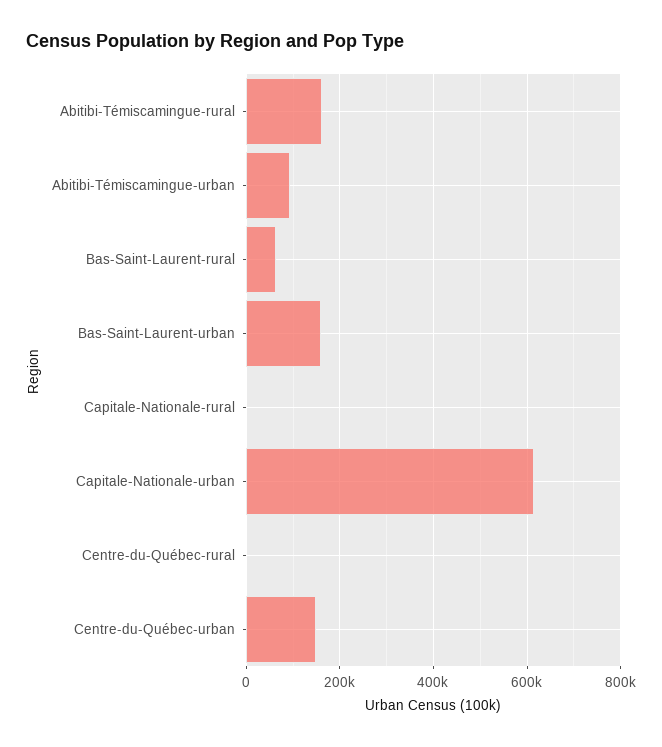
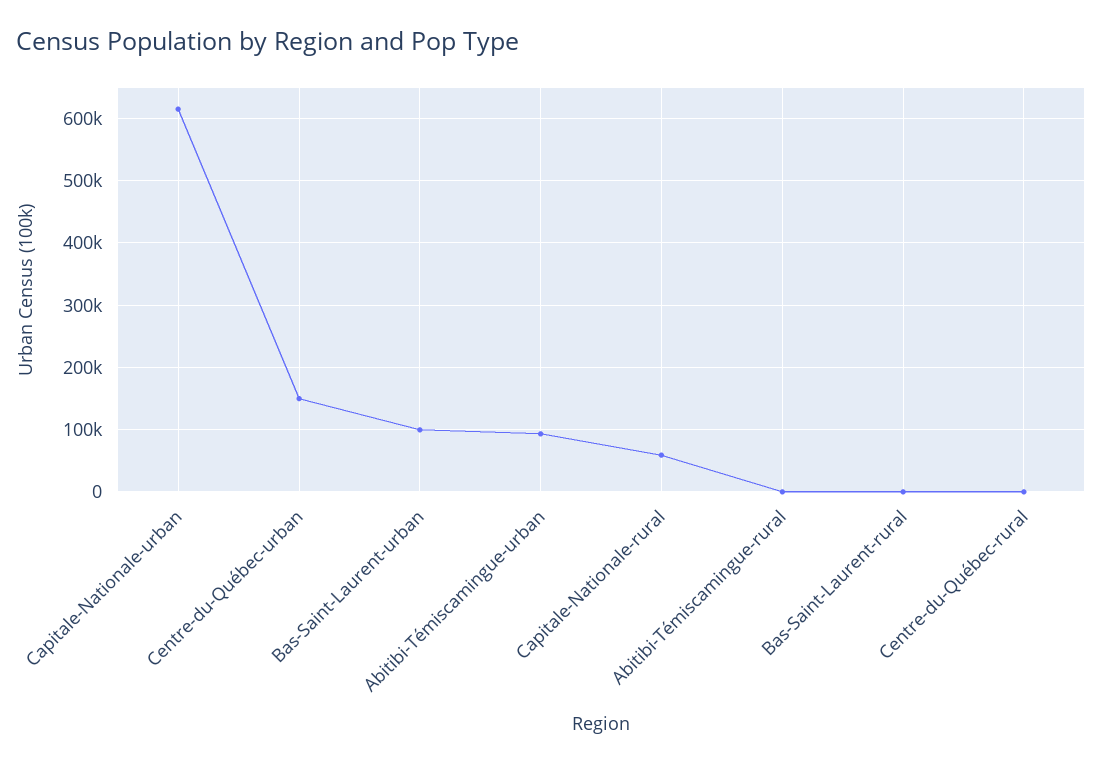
  {
-   "Abitibi-Témiscamingue-rural": 160000,
+   "Abitibi-Témiscamingue-rural": 0,
    "Abitibi-Témiscamingue-urban": 90000,
-   "Bas-Saint-Laurent-rural": 60000,
+   "Bas-Saint-Laurent-rural": 0,
-   "Bas-Saint-Laurent-urban": 160000,
+   "Bas-Saint-Laurent-urban": 100000,
-   "Capitale-Nationale-rural": 0,
+   "Capitale-Nationale-rural": 60000,
    "Capitale-Nationale-urban": 620000,
    "Centre-du-Québec-rural": 0,
    "Centre-du-Québec-urban": 150000
  }

